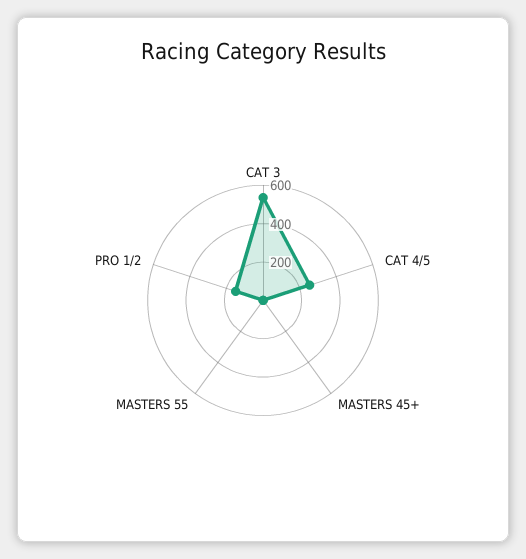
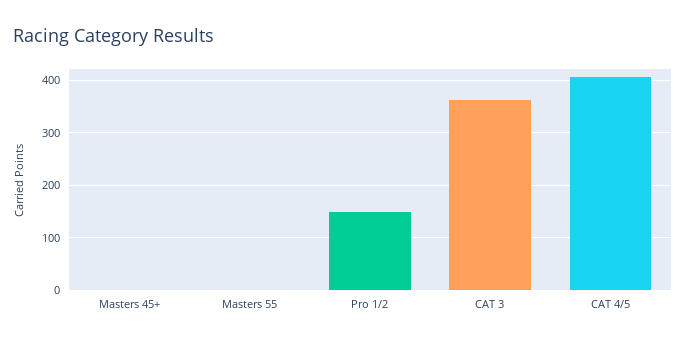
  {
-   "CAT 3": 550,
+   "CAT 3": 360,
-   "CAT 4/5": 250,
+   "CAT 4/5": 400,
    "MASTERS 45+": 0,
    "MASTERS 55": 0,
    "PRO 1/2": 160
  }

